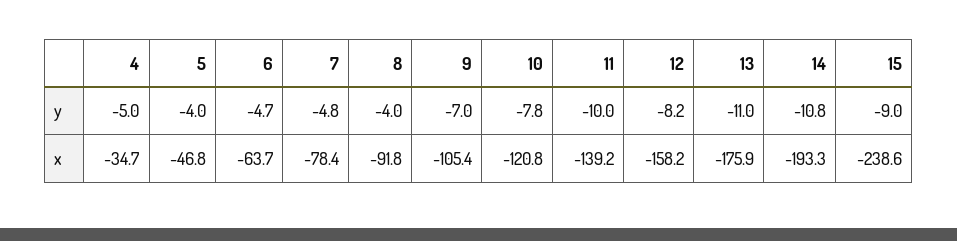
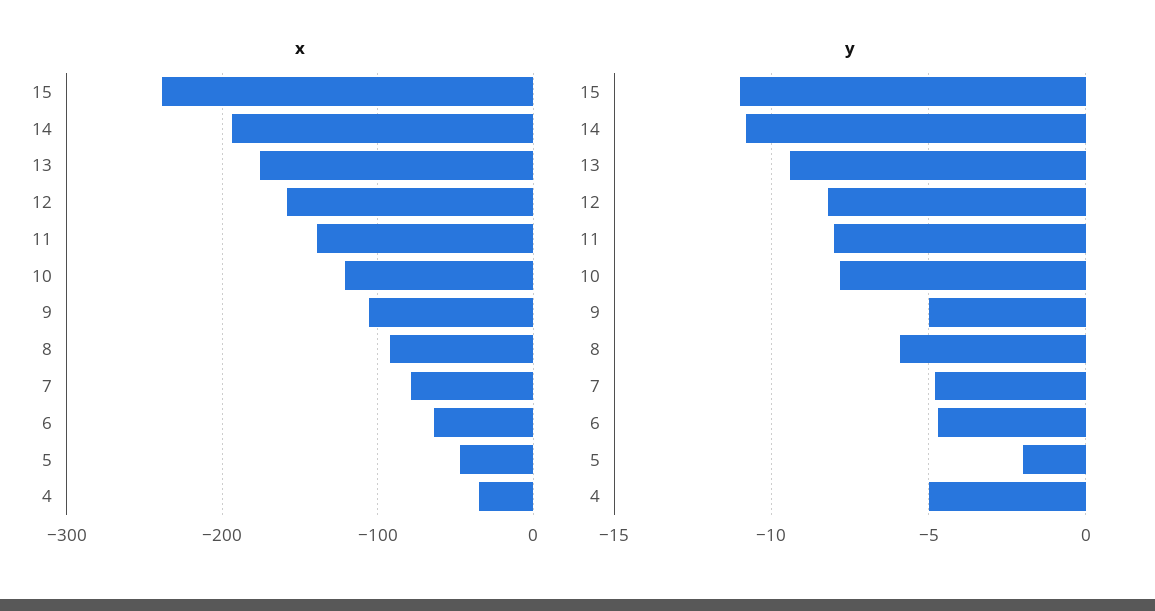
  {
    "y": {
      "4": -5,
-     "5": -4,
+     "5": -2,
      "6": -4.7,
      "7": -4.8,
-     "8": -4,
+     "8": -6,
-     "9": -7,
+     "9": -5,
      "10": -7.8,
-     "11": -10,
+     "11": -8,
      "12": -8.2,
-     "13": -11,
+     "13": -9.5,
      "14": -10.8,
-     "15": -9
+     "15": -11
    },
    "x": {
      "4": -34.7,
      "5": -46.8,
      "6": -63.7,
      "7": -78.4,
      "8": -91.8,
      "9": -105.4,
      "10": -120.8,
      "11": -139.2,
      "12": -158.2,
      "13": -175.9,
      "14": -193.3,
      "15": -238.6
    }
  }

